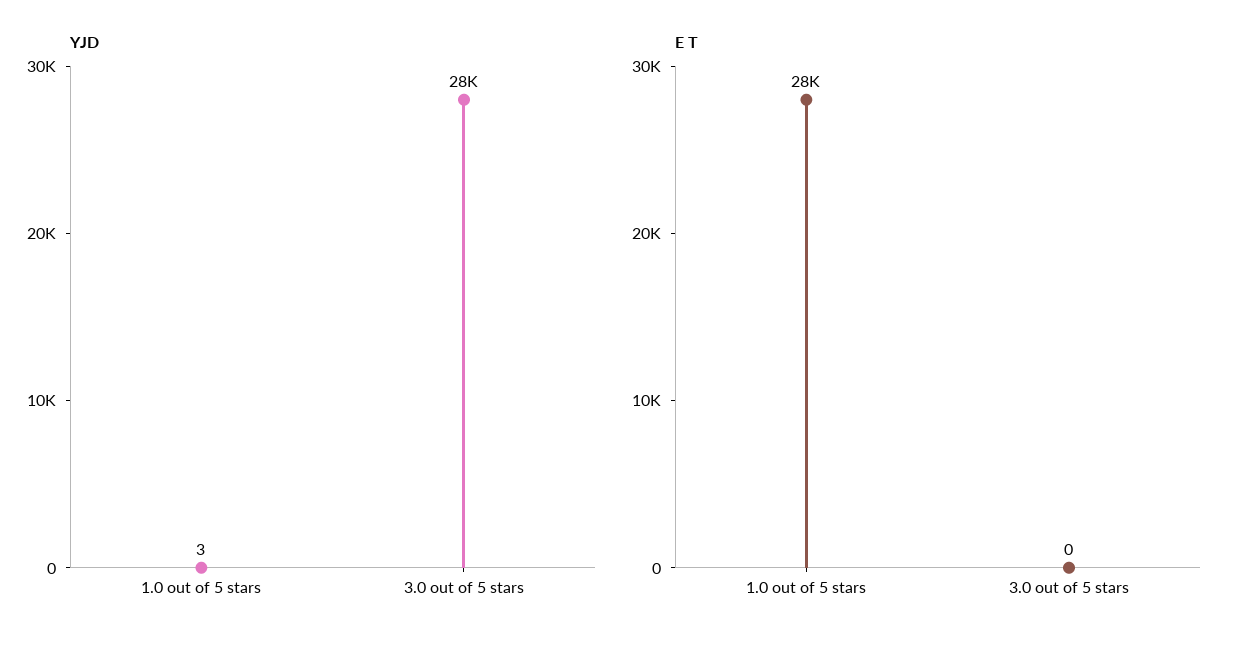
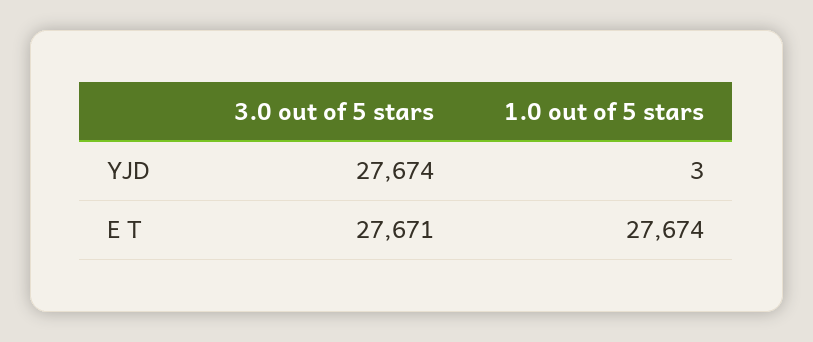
  {
    "YJD": {
      "1.0 out of 5 stars": 3,
      "3.0 out of 5 stars": 27674
    },
    "E T": {
      "1.0 out of 5 stars": 27674,
-     "3.0 out of 5 stars": 0
+     "3.0 out of 5 stars": 27671
    }
  }

